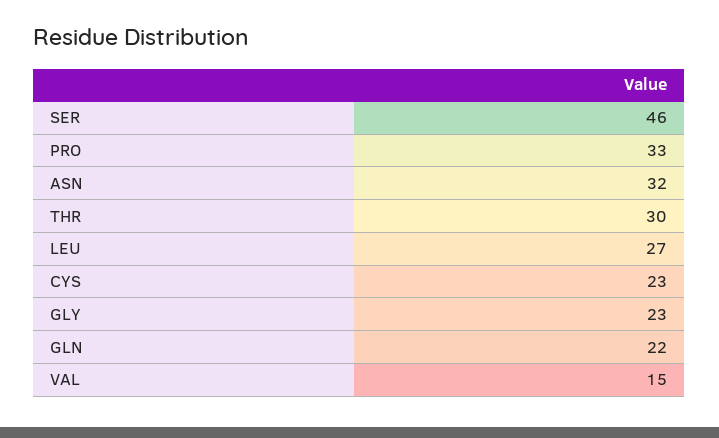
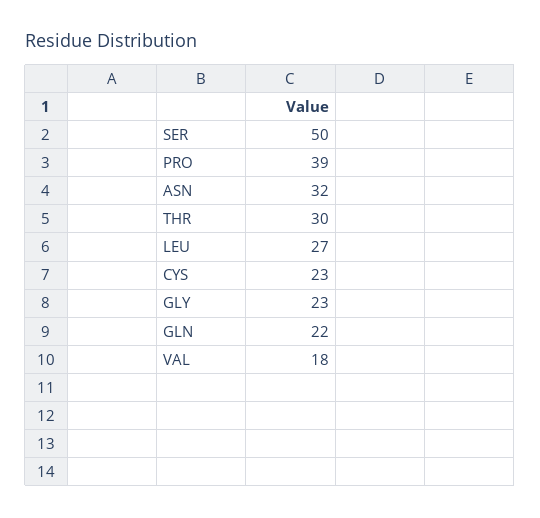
  {
-   "SER": 46,
+   "SER": 50,
-   "PRO": 33,
+   "PRO": 39,
    "ASN": 32,
    "THR": 30,
    "LEU": 27,
    "CYS": 23,
    "GLY": 23,
    "GLN": 22,
-   "VAL": 15
+   "VAL": 18
  }

